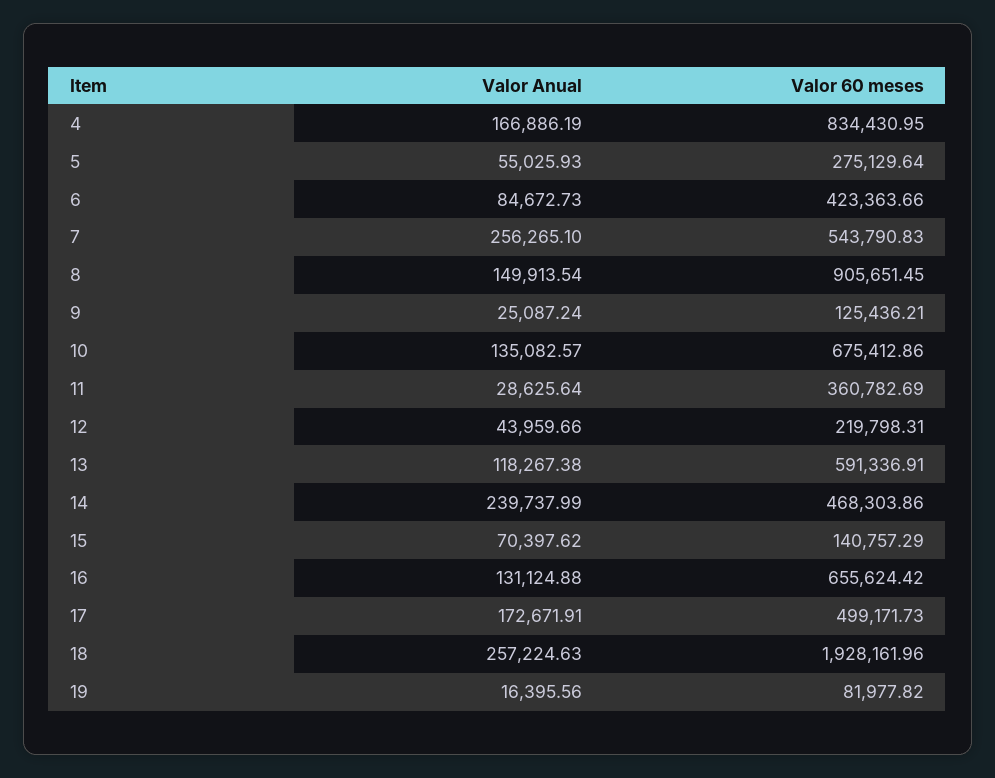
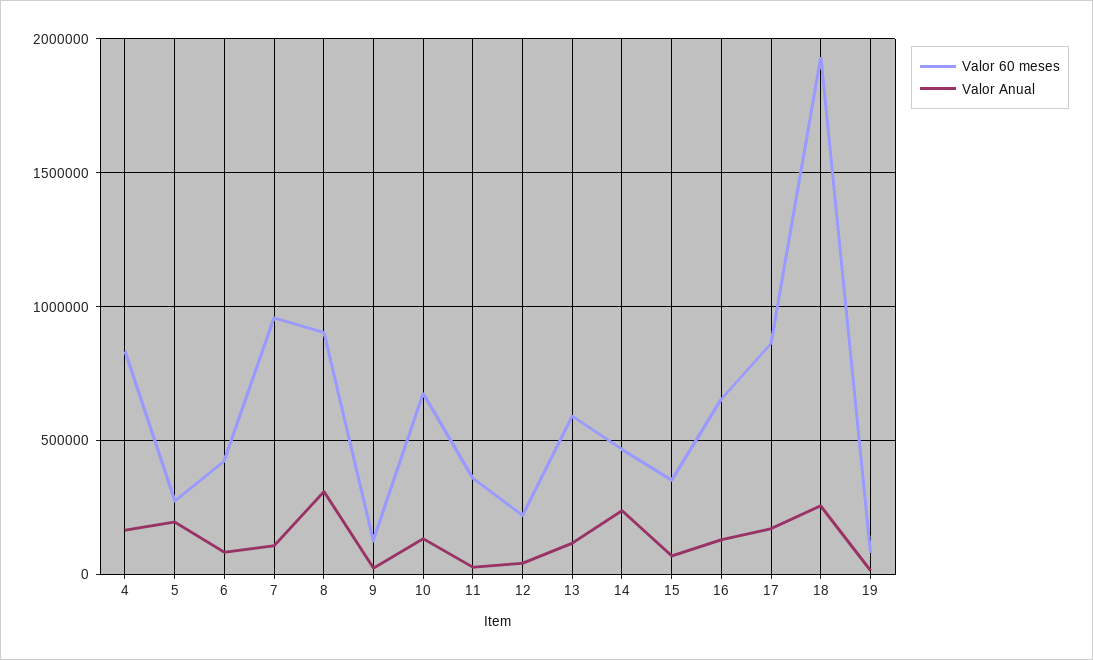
  {
    "Valor Anual": {
      "4": 166886.19,
-     "5": 55025.93,
+     "5": 200000,
      "6": 84672.73,
-     "7": 256265.1,
+     "7": 100000,
-     "8": 149913.54,
+     "8": 300000,
      "9": 25087.24,
      "10": 135082.57,
      "11": 28625.64,
      "12": 43959.66,
      "13": 118267.38,
      "14": 239737.99,
      "15": 70397.62,
      "16": 131124.88,
      "17": 172671.91,
      "18": 257224.63,
      "19": 16395.56
    },
    "Valor 60 meses": {
      "4": 834430.95,
      "5": 275129.64,
      "6": 423363.66,
-     "7": 543790.83,
+     "7": 950000,
      "8": 905651.45,
      "9": 125436.21,
      "10": 675412.86,
      "11": 360782.69,
      "12": 219798.31,
      "13": 591336.91,
      "14": 468303.86,
-     "15": 140757.29,
+     "15": 350000,
      "16": 655624.42,
-     "17": 499171.73,
+     "17": 850000,
      "18": 1928161.96,
      "19": 81977.82
    }
  }

